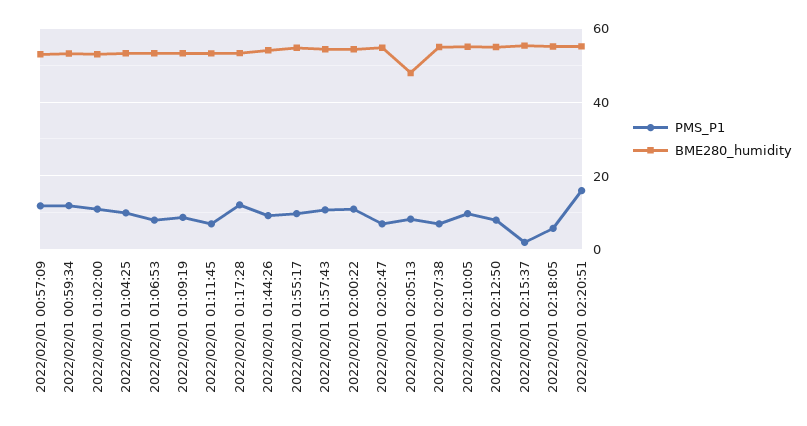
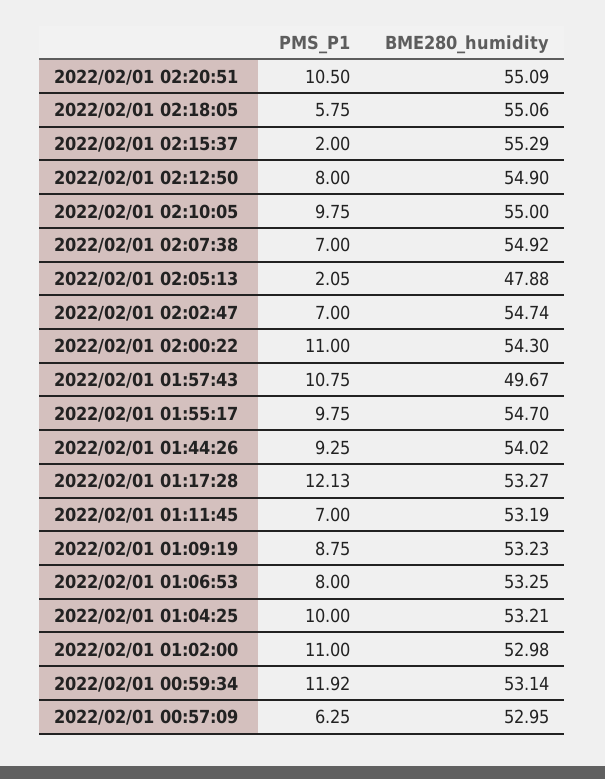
  {
    "PMS_P1": {
-     "2022/02/01 00:57:09": 12,
+     "2022/02/01 00:57:09": 6.25,
      "2022/02/01 00:59:34": 11.92,
      "2022/02/01 01:02:00": 11,
      "2022/02/01 01:04:25": 10,
      "2022/02/01 01:06:53": 8,
      "2022/02/01 01:09:19": 8.75,
      "2022/02/01 01:11:45": 7,
      "2022/02/01 01:17:28": 12.13,
      "2022/02/01 01:44:26": 9.25,
      "2022/02/01 01:55:17": 9.75,
      "2022/02/01 01:57:43": 10.75,
      "2022/02/01 02:00:22": 11,
      "2022/02/01 02:02:47": 7,
-     "2022/02/01 02:05:13": 8,
+     "2022/02/01 02:05:13": 2.05,
      "2022/02/01 02:07:38": 7,
      "2022/02/01 02:10:05": 9.75,
      "2022/02/01 02:12:50": 8,
      "2022/02/01 02:15:37": 2,
      "2022/02/01 02:18:05": 5.75,
-     "2022/02/01 02:20:51": 16
+     "2022/02/01 02:20:51": 10.5
    },
    "BME280_humidity": {
      "2022/02/01 00:57:09": 52.95,
      "2022/02/01 00:59:34": 53.14,
      "2022/02/01 01:02:00": 52.98,
      "2022/02/01 01:04:25": 53.21,
      "2022/02/01 01:06:53": 53.25,
      "2022/02/01 01:09:19": 53.23,
      "2022/02/01 01:11:45": 53.19,
      "2022/02/01 01:17:28": 53.27,
      "2022/02/01 01:44:26": 54.02,
      "2022/02/01 01:55:17": 54.7,
-     "2022/02/01 01:57:43": 54,
+     "2022/02/01 01:57:43": 49.67,
      "2022/02/01 02:00:22": 54.3,
      "2022/02/01 02:02:47": 54.74,
      "2022/02/01 02:05:13": 47.88,
      "2022/02/01 02:07:38": 54.92,
      "2022/02/01 02:10:05": 55,
      "2022/02/01 02:12:50": 54.9,
      "2022/02/01 02:15:37": 55.29,
      "2022/02/01 02:18:05": 55.06,
      "2022/02/01 02:20:51": 55.09
    }
  }

